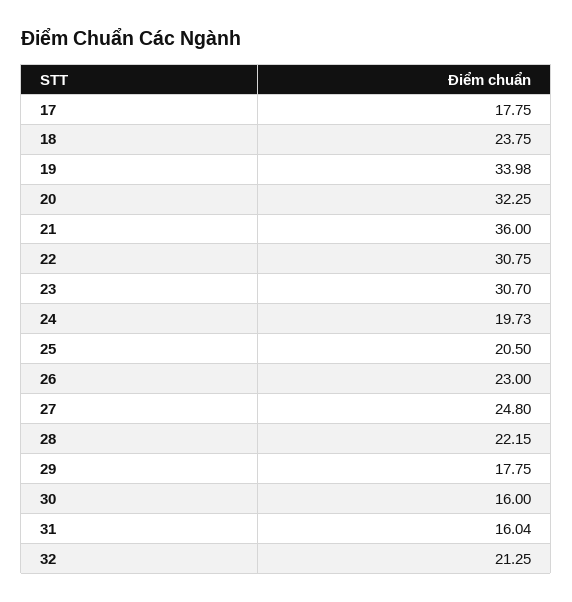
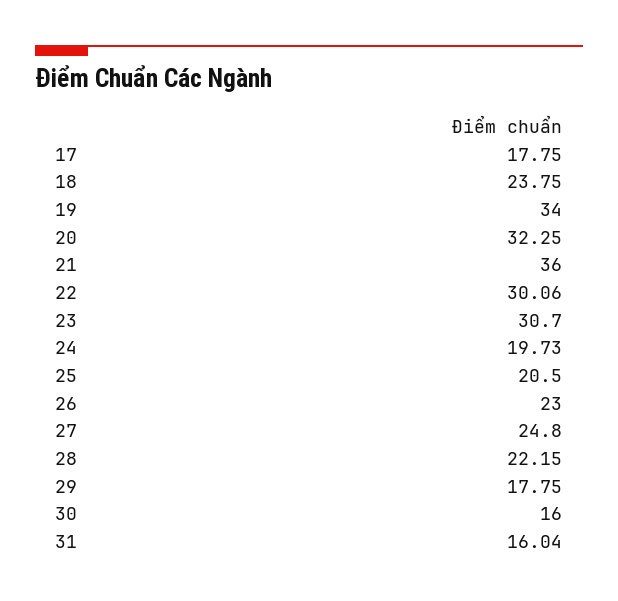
  {
    "17": 17.75,
    "18": 23.75,
-   "19": 33.98,
+   "19": 34,
    "20": 32.25,
    "21": 36,
-   "22": 30.75,
+   "22": 30.06,
    "23": 30.7,
    "24": 19.73,
    "25": 20.5,
    "26": 23,
    "27": 24.8,
    "28": 22.15,
    "29": 17.75,
    "30": 16,
-   "31": 16.04,
+   "31": 16.04
-   "32": 21.25
  }

